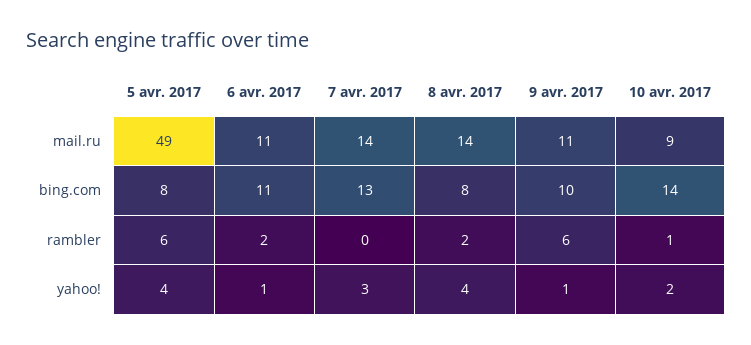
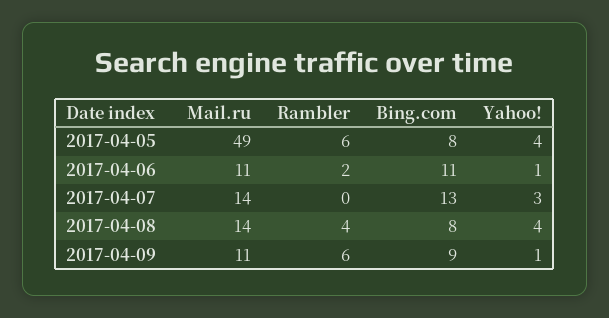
  {
    "5 avr. 2017": {
      "mail.ru": 49,
      "bing.com": 8,
      "rambler": 6,
      "yahoo!": 4
    },
    "6 avr. 2017": {
      "mail.ru": 11,
      "bing.com": 11,
      "rambler": 2,
      "yahoo!": 1
    },
    "7 avr. 2017": {
      "mail.ru": 14,
      "bing.com": 13,
      "rambler": 0,
      "yahoo!": 3
    },
    "8 avr. 2017": {
      "mail.ru": 14,
      "bing.com": 8,
-     "rambler": 2,
+     "rambler": 4,
      "yahoo!": 4
    },
    "9 avr. 2017": {
      "mail.ru": 11,
-     "bing.com": 10,
+     "bing.com": 9,
      "rambler": 6,
      "yahoo!": 1
-   },
+   }
-   "10 avr. 2017": {
-     "mail.ru": 9,
-     "bing.com": 14,
-     "rambler": 1,
-     "yahoo!": 2
-   }
  }

